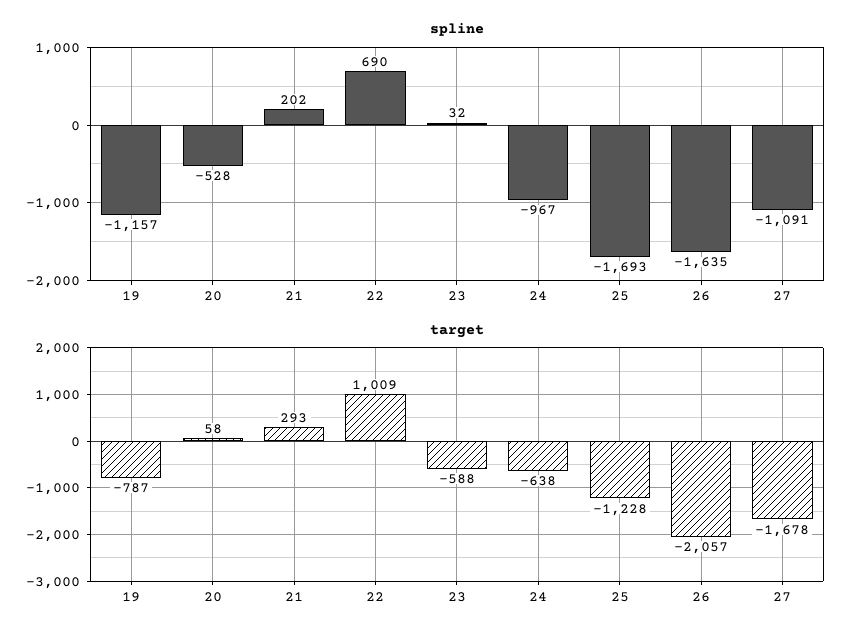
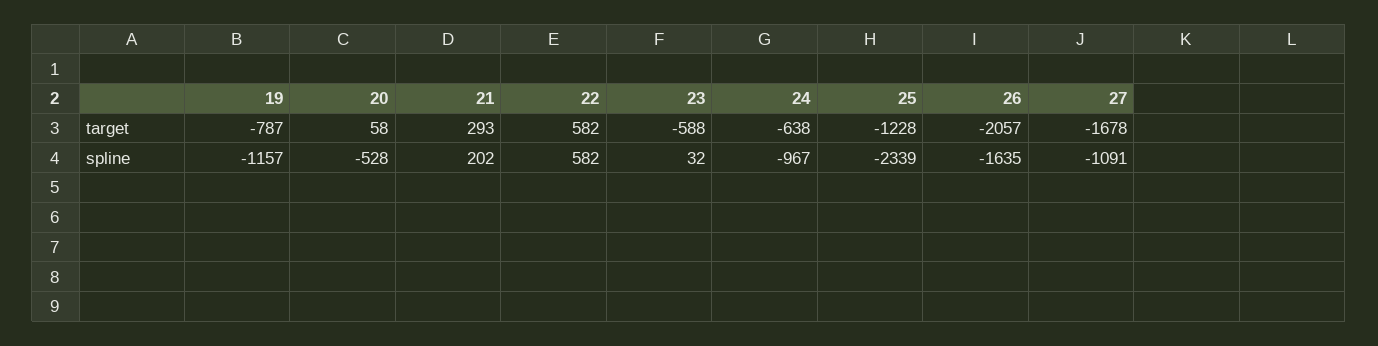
  {
    "spline": {
      "19": -1157,
      "20": -528,
      "21": 202,
-     "22": 690,
+     "22": 582,
      "23": 32,
      "24": -967,
-     "25": -1693,
+     "25": -2339,
      "26": -1635,
      "27": -1091
    },
    "target": {
      "19": -787,
      "20": 58,
      "21": 293,
-     "22": 1009,
+     "22": 582,
      "23": -588,
      "24": -638,
      "25": -1228,
      "26": -2057,
      "27": -1678
    }
  }

